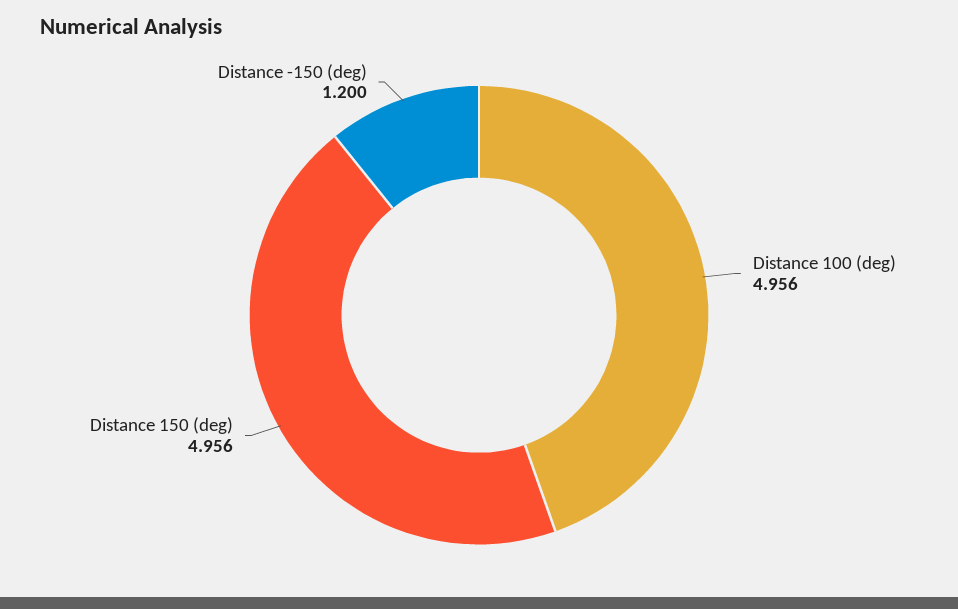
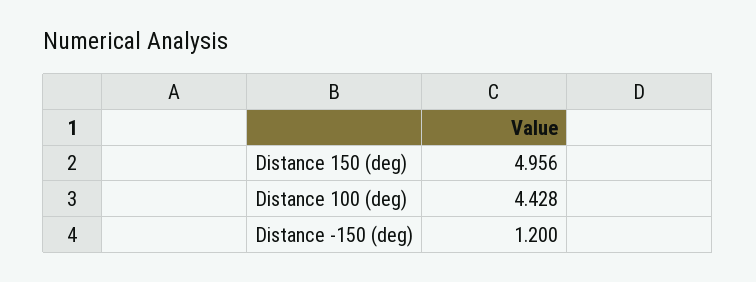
  {
-   "Distance 100 (deg)": 4.956,
+   "Distance 100 (deg)": 4.428,
    "Distance 150 (deg)": 4.956,
    "Distance -150 (deg)": 1.2
  }

